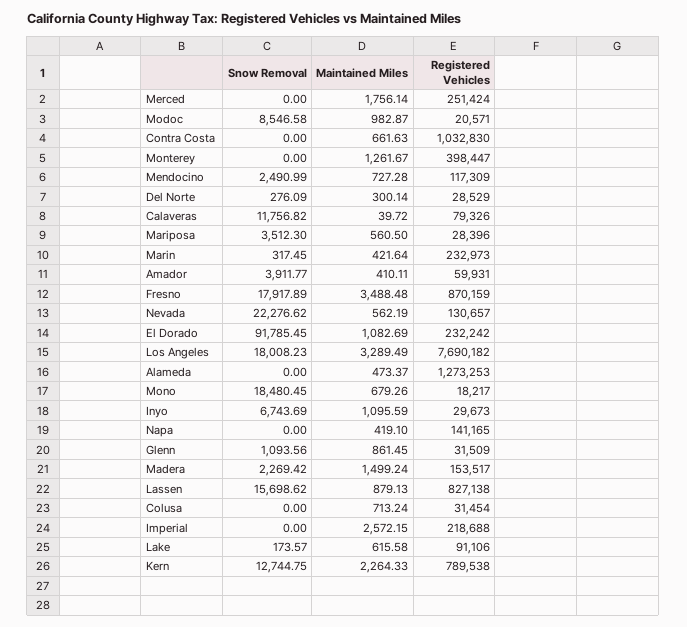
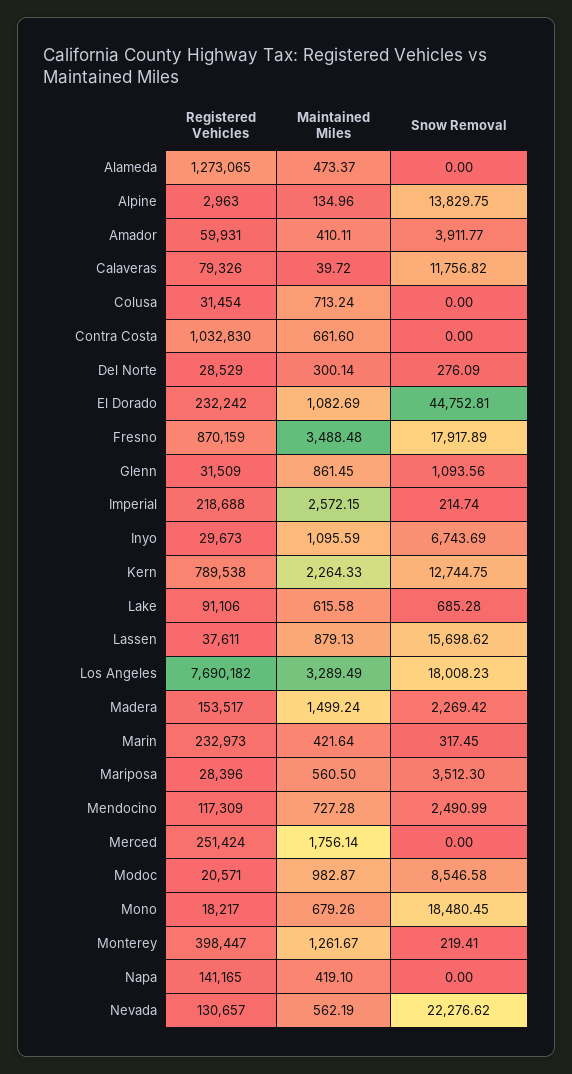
  {
    "Snow Removal": {
      "Merced": 0,
      "Modoc": 8546.58,
      "Contra Costa": 0,
-     "Monterey": 0,
+     "Monterey": 219.41,
      "Mendocino": 2490.99,
      "Del Norte": 276.09,
      "Calaveras": 11756.82,
      "Mariposa": 3512.3,
      "Marin": 317.45,
      "Amador": 3911.77,
      "Fresno": 17917.89,
      "Nevada": 22276.62,
-     "El Dorado": 91785.45,
+     "El Dorado": 44752.81,
      "Los Angeles": 18008.23,
      "Alameda": 0,
      "Mono": 18480.45,
      "Inyo": 6743.69,
      "Napa": 0,
      "Glenn": 1093.56,
      "Madera": 2269.42,
      "Lassen": 15698.62,
      "Colusa": 0,
-     "Imperial": 0,
+     "Imperial": 214.74,
-     "Lake": 173.57,
+     "Lake": 685.28,
-     "Kern": 12744.75
+     "Kern": 12744.75,
+     "Alpine": 13829.75
    },
    "Maintained Miles": {
      "Merced": 1756.14,
      "Modoc": 982.87,
-     "Contra Costa": 661.63,
+     "Contra Costa": 661.6,
      "Monterey": 1261.67,
      "Mendocino": 727.28,
      "Del Norte": 300.14,
      "Calaveras": 39.72,
      "Mariposa": 560.5,
      "Marin": 421.64,
      "Amador": 410.11,
      "Fresno": 3488.48,
      "Nevada": 562.19,
      "El Dorado": 1082.69,
      "Los Angeles": 3289.49,
      "Alameda": 473.37,
      "Mono": 679.26,
      "Inyo": 1095.59,
      "Napa": 419.1,
      "Glenn": 861.45,
      "Madera": 1499.24,
      "Lassen": 879.13,
      "Colusa": 713.24,
      "Imperial": 2572.15,
      "Lake": 615.58,
-     "Kern": 2264.33
+     "Kern": 2264.33,
+     "Alpine": 134.96
    },
    "Registered Vehicles": {
      "Merced": 251424,
      "Modoc": 20571,
      "Contra Costa": 1032830,
      "Monterey": 398447,
      "Mendocino": 117309,
      "Del Norte": 28529,
      "Calaveras": 79326,
      "Mariposa": 28396,
      "Marin": 232973,
      "Amador": 59931,
      "Fresno": 870159,
      "Nevada": 130657,
      "El Dorado": 232242,
      "Los Angeles": 7690182,
-     "Alameda": 1273253,
+     "Alameda": 1273065,
      "Mono": 18217,
      "Inyo": 29673,
      "Napa": 141165,
      "Glenn": 31509,
      "Madera": 153517,
-     "Lassen": 827138,
+     "Lassen": 37611,
      "Colusa": 31454,
      "Imperial": 218688,
      "Lake": 91106,
-     "Kern": 789538
+     "Kern": 789538,
+     "Alpine": 2963
    }
  }

